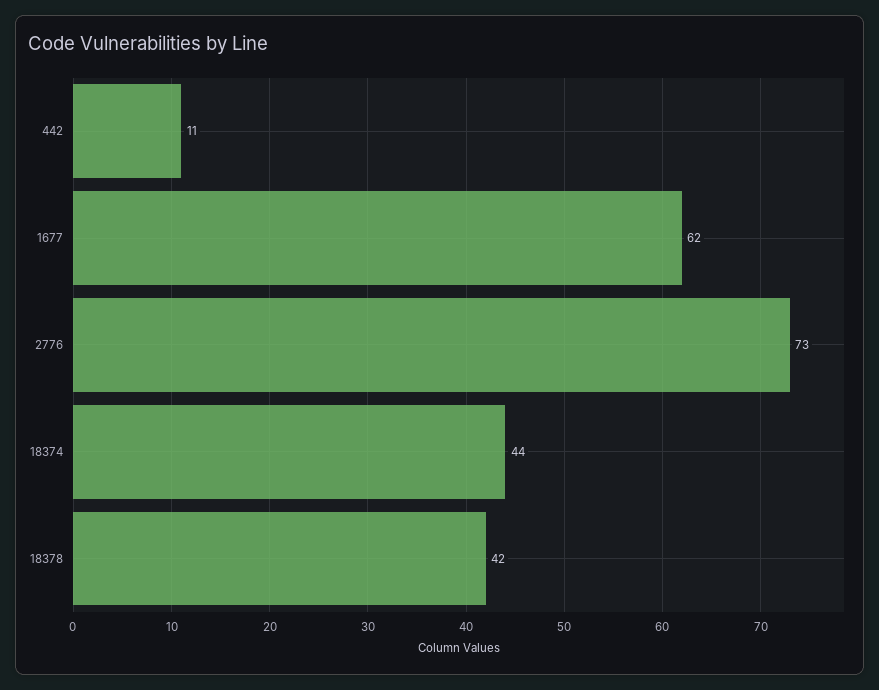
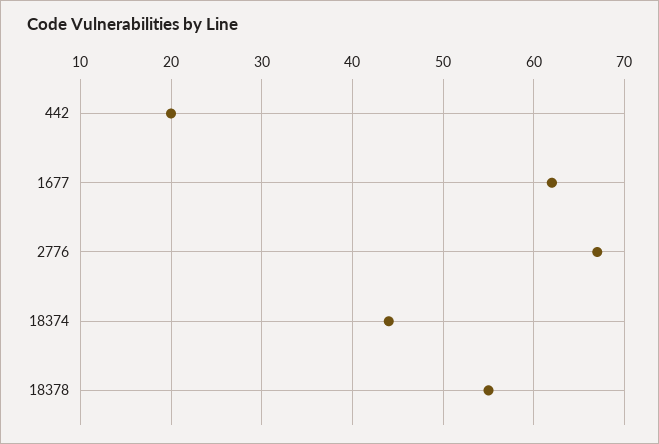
  {
-   "442": 11,
+   "442": 20,
    "1677": 62,
-   "2776": 73,
+   "2776": 67,
    "18374": 44,
-   "18378": 42
+   "18378": 55
  }

